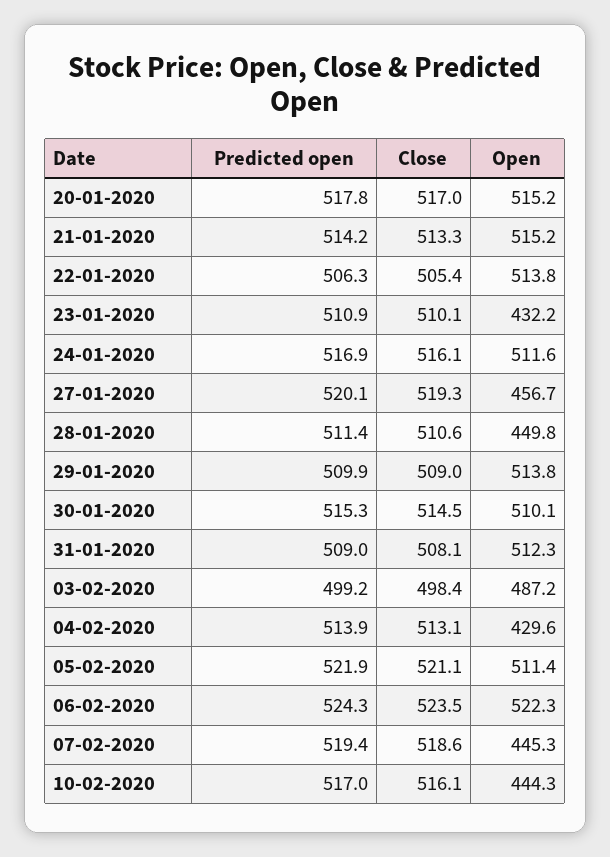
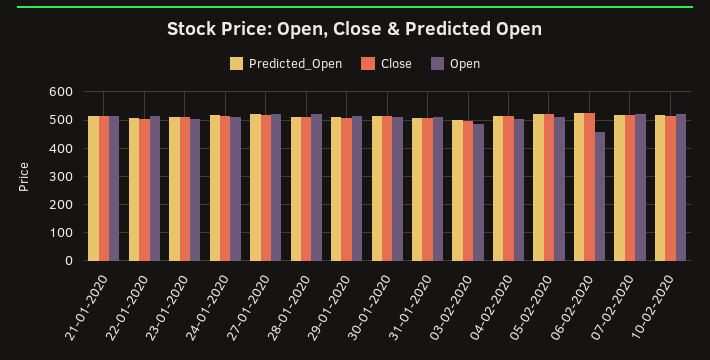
  {
    "Predicted open": {
-     "20-01-2020": 517.8,
      "21-01-2020": 514.2,
      "22-01-2020": 506.3,
      "23-01-2020": 510.9,
      "24-01-2020": 516.9,
      "27-01-2020": 520.1,
      "28-01-2020": 511.4,
      "29-01-2020": 509.9,
      "30-01-2020": 515.3,
      "31-01-2020": 509,
      "03-02-2020": 499.2,
      "04-02-2020": 513.9,
      "05-02-2020": 521.9,
      "06-02-2020": 524.3,
      "07-02-2020": 519.4,
      "10-02-2020": 517
    },
    "Close": {
-     "20-01-2020": 517,
      "21-01-2020": 513.3,
      "22-01-2020": 505.4,
      "23-01-2020": 510.1,
      "24-01-2020": 516.1,
      "27-01-2020": 519.3,
      "28-01-2020": 510.6,
      "29-01-2020": 509,
      "30-01-2020": 514.5,
      "31-01-2020": 508.1,
      "03-02-2020": 498.4,
      "04-02-2020": 513.1,
      "05-02-2020": 521.1,
      "06-02-2020": 523.5,
      "07-02-2020": 518.6,
      "10-02-2020": 516.1
    },
    "Open": {
-     "20-01-2020": 515.2,
      "21-01-2020": 515.2,
      "22-01-2020": 513.8,
-     "23-01-2020": 432.2,
+     "23-01-2020": 500,
      "24-01-2020": 511.6,
-     "27-01-2020": 456.7,
+     "27-01-2020": 525,
-     "28-01-2020": 449.8,
+     "28-01-2020": 525,
      "29-01-2020": 513.8,
      "30-01-2020": 510.1,
      "31-01-2020": 512.3,
      "03-02-2020": 487.2,
-     "04-02-2020": 429.6,
+     "04-02-2020": 500,
      "05-02-2020": 511.4,
-     "06-02-2020": 522.3,
+     "06-02-2020": 450,
-     "07-02-2020": 445.3,
+     "07-02-2020": 525,
-     "10-02-2020": 444.3
+     "10-02-2020": 525
    }
  }

